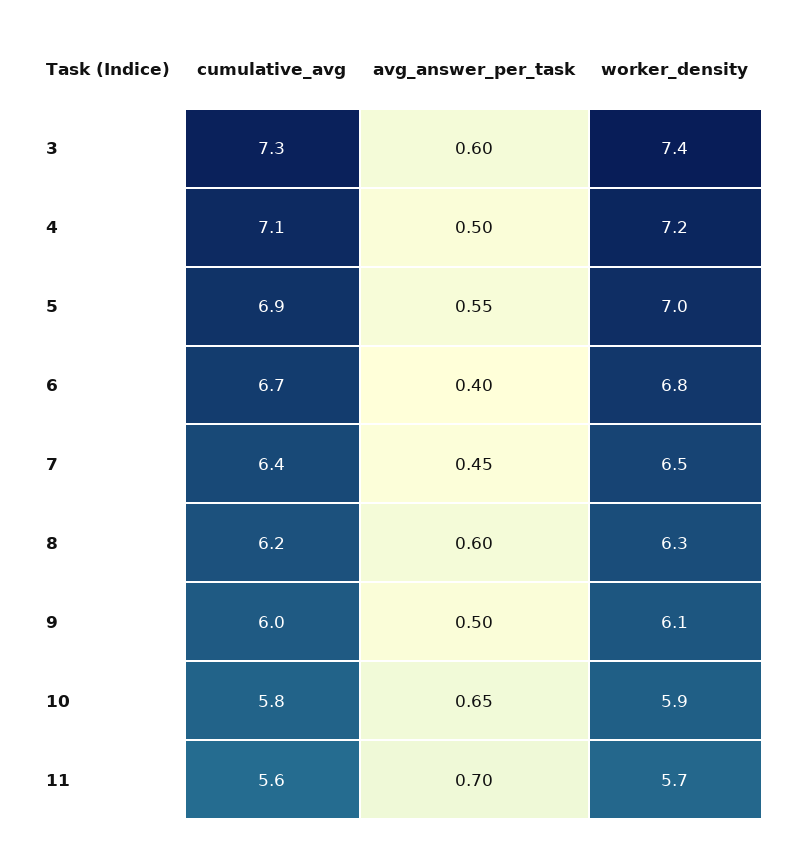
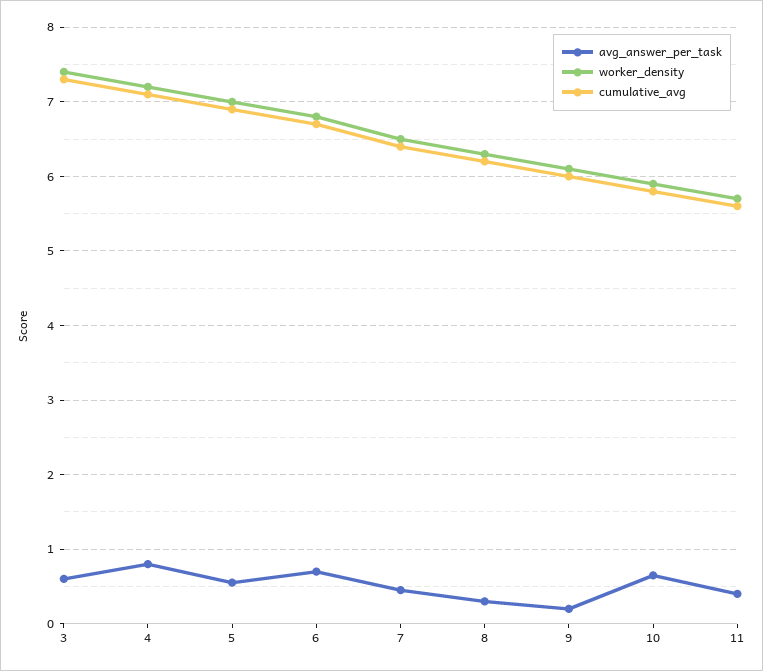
  {
    "cumulative_avg": {
      "3": 7.3,
      "4": 7.1,
      "5": 6.9,
      "6": 6.7,
      "7": 6.4,
      "8": 6.2,
      "9": 6,
      "10": 5.8,
      "11": 5.6
    },
    "avg_answer_per_task": {
      "3": 0.6,
-     "4": 0.5,
+     "4": 0.8,
      "5": 0.55,
-     "6": 0.4,
+     "6": 0.7,
      "7": 0.45,
-     "8": 0.6,
+     "8": 0.3,
-     "9": 0.5,
+     "9": 0.2,
      "10": 0.65,
-     "11": 0.7
+     "11": 0.4
    },
    "worker_density": {
      "3": 7.4,
      "4": 7.2,
      "5": 7,
      "6": 6.8,
      "7": 6.5,
      "8": 6.3,
      "9": 6.1,
      "10": 5.9,
      "11": 5.7
    }
  }

